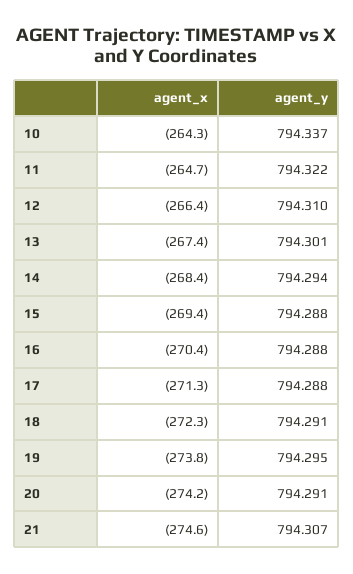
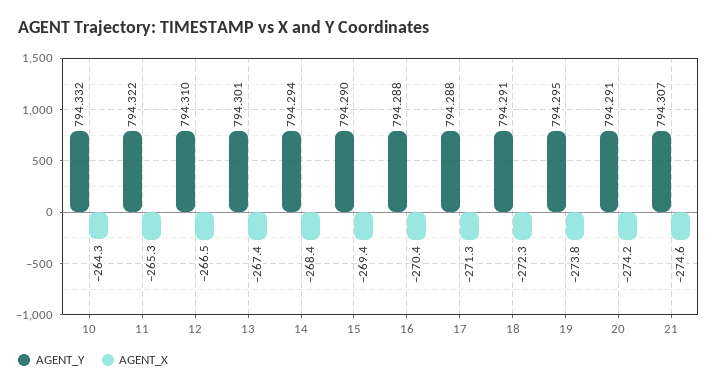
  {
    "agent_x": {
      "10": -264.3,
-     "11": -264.7,
+     "11": -265.3,
-     "12": -266.4,
+     "12": -266.5,
      "13": -267.4,
      "14": -268.4,
      "15": -269.4,
      "16": -270.4,
      "17": -271.3,
      "18": -272.3,
      "19": -273.8,
      "20": -274.2,
      "21": -274.6
    },
    "agent_y": {
-     "10": 794.337,
+     "10": 794.332,
      "11": 794.322,
      "12": 794.31,
      "13": 794.301,
      "14": 794.294,
-     "15": 794.288,
+     "15": 794.29,
      "16": 794.288,
      "17": 794.288,
      "18": 794.291,
      "19": 794.295,
      "20": 794.291,
      "21": 794.307
    }
  }

